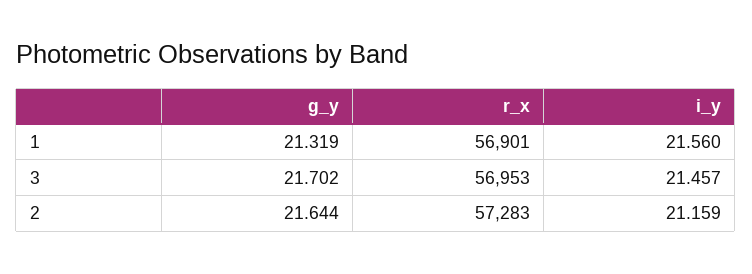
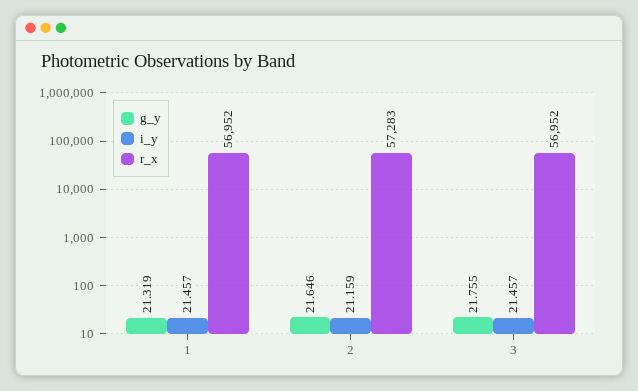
  {
    "g_y": {
      "1": 21.319,
-     "3": 21.702,
+     "3": 21.755,
-     "2": 21.644
+     "2": 21.646
    },
    "r_x": {
-     "1": 56901,
+     "1": 56952,
-     "3": 56953,
+     "3": 56952,
      "2": 57283
    },
    "i_y": {
-     "1": 21.56,
+     "1": 21.457,
      "3": 21.457,
      "2": 21.159
    }
  }

